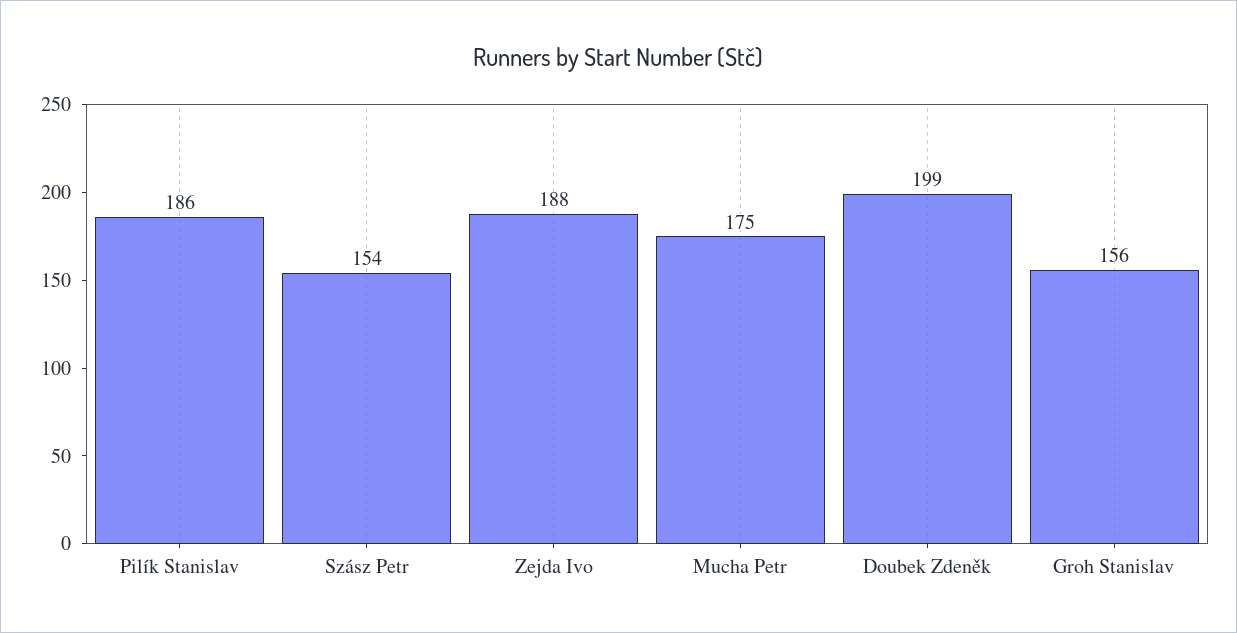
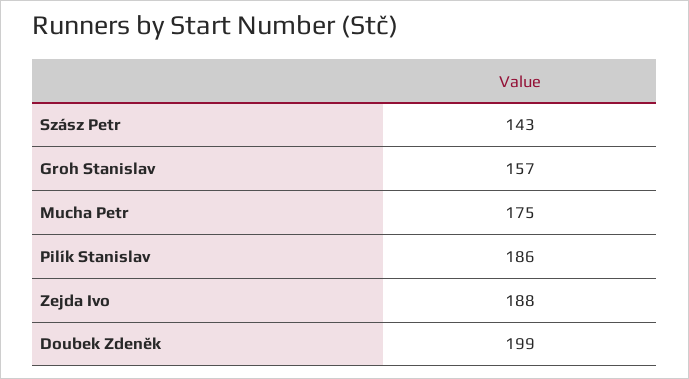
  {
    "Pilík Stanislav": 186,
-   "Szász Petr": 154,
+   "Szász Petr": 143,
    "Zejda Ivo": 188,
    "Mucha Petr": 175,
    "Doubek Zdeněk": 199,
-   "Groh Stanislav": 156
+   "Groh Stanislav": 157
  }

